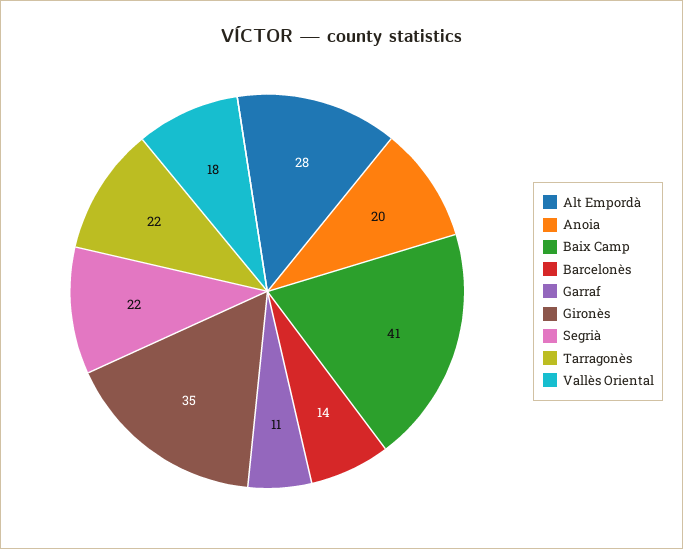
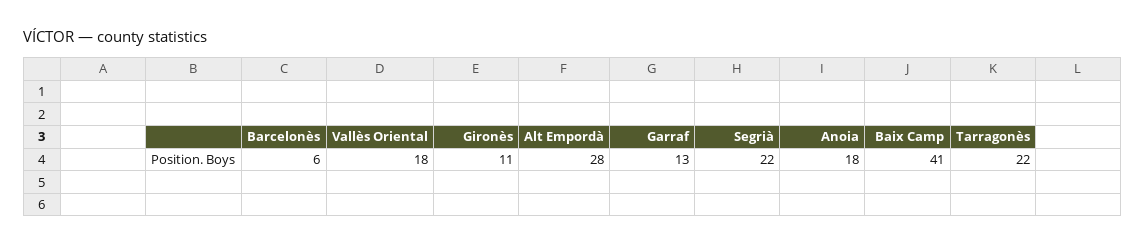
  {
    "Alt Empordà": 28,
-   "Anoia": 20,
+   "Anoia": 18,
    "Baix Camp": 41,
-   "Barcelonès": 14,
+   "Barcelonès": 6,
-   "Garraf": 11,
+   "Garraf": 13,
-   "Gironès": 35,
+   "Gironès": 11,
    "Segrià": 22,
    "Tarragonès": 22,
    "Vallès Oriental": 18
  }

